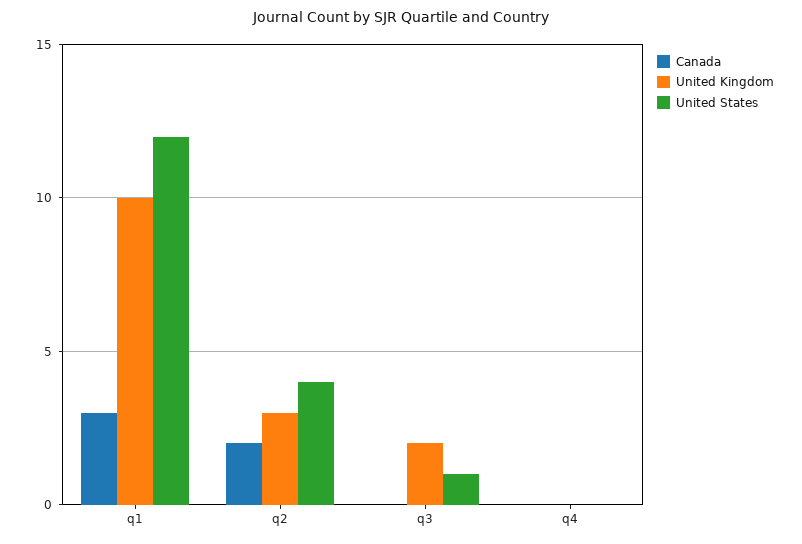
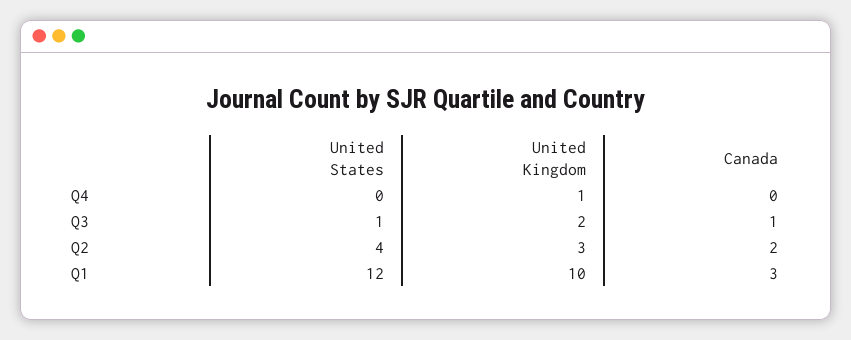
  {
    "Canada": {
      "q1": 3,
      "q2": 2,
-     "q3": 0,
+     "q3": 1,
      "q4": 0
    },
    "United Kingdom": {
      "q1": 10,
      "q2": 3,
      "q3": 2,
-     "q4": 0
+     "q4": 1
    },
    "United States": {
      "q1": 12,
      "q2": 4,
      "q3": 1,
      "q4": 0
    }
  }

